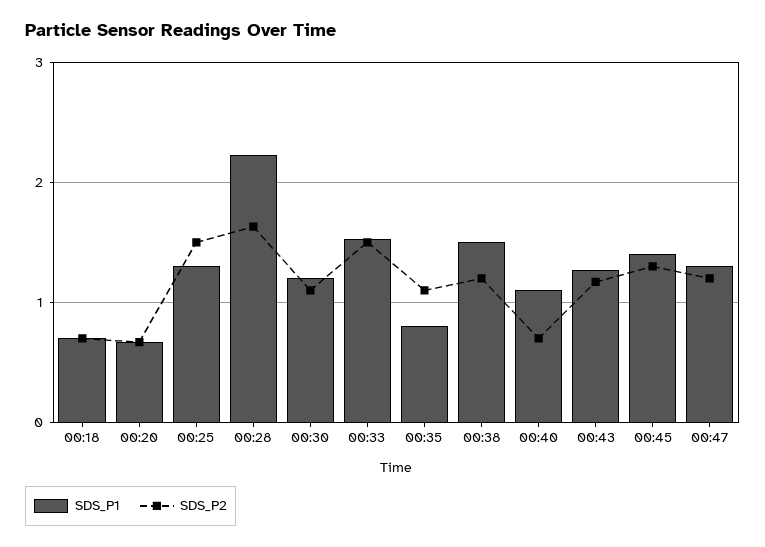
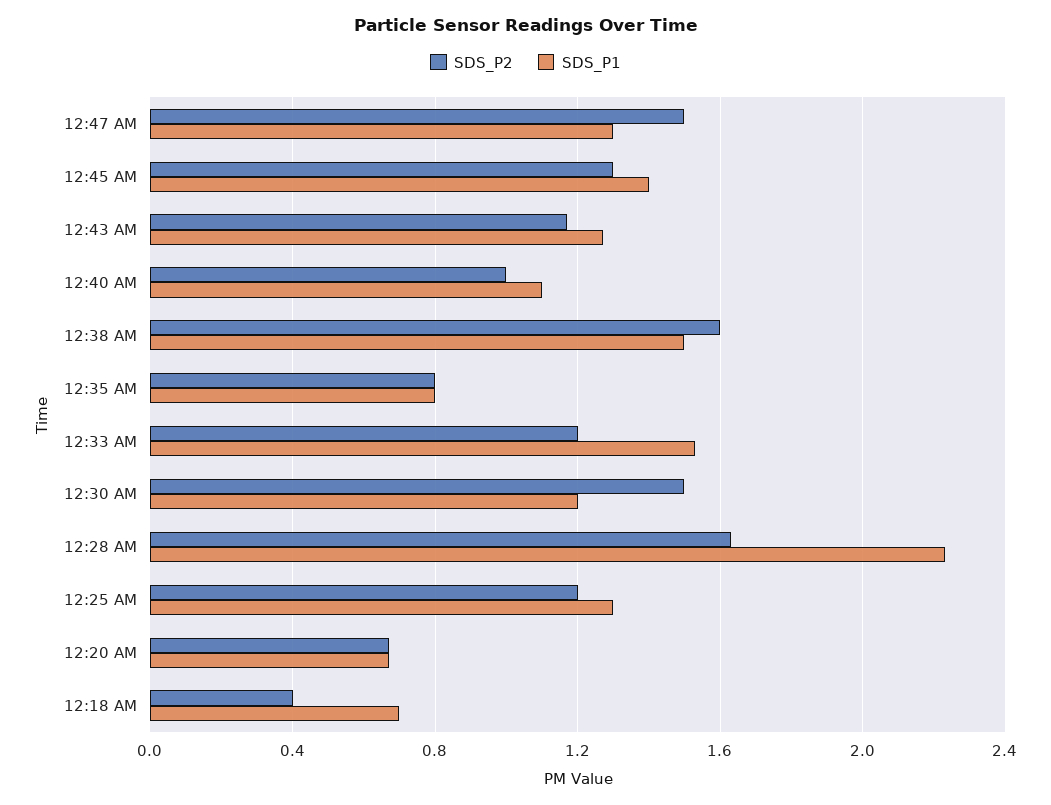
  {
    "SDS_P1": {
      "00:18": 0.7,
      "00:20": 0.65,
      "00:25": 1.3,
      "00:28": 2.25,
      "00:30": 1.2,
      "00:33": 1.55,
      "00:35": 0.8,
      "00:38": 1.5,
      "00:40": 1.1,
      "00:43": 1.25,
      "00:45": 1.4,
      "00:47": 1.3
    },
    "SDS_P2": {
-     "00:18": 0.7,
+     "00:18": 0.4,
      "00:20": 0.65,
-     "00:25": 1.5,
+     "00:25": 1.2,
      "00:28": 1.65,
-     "00:30": 1.1,
+     "00:30": 1.5,
-     "00:33": 1.5,
+     "00:33": 1.2,
-     "00:35": 1.1,
+     "00:35": 0.8,
-     "00:38": 1.2,
+     "00:38": 1.6,
-     "00:40": 0.7,
+     "00:40": 1,
      "00:43": 1.15,
      "00:45": 1.3,
-     "00:47": 1.2
+     "00:47": 1.5
    }
  }

